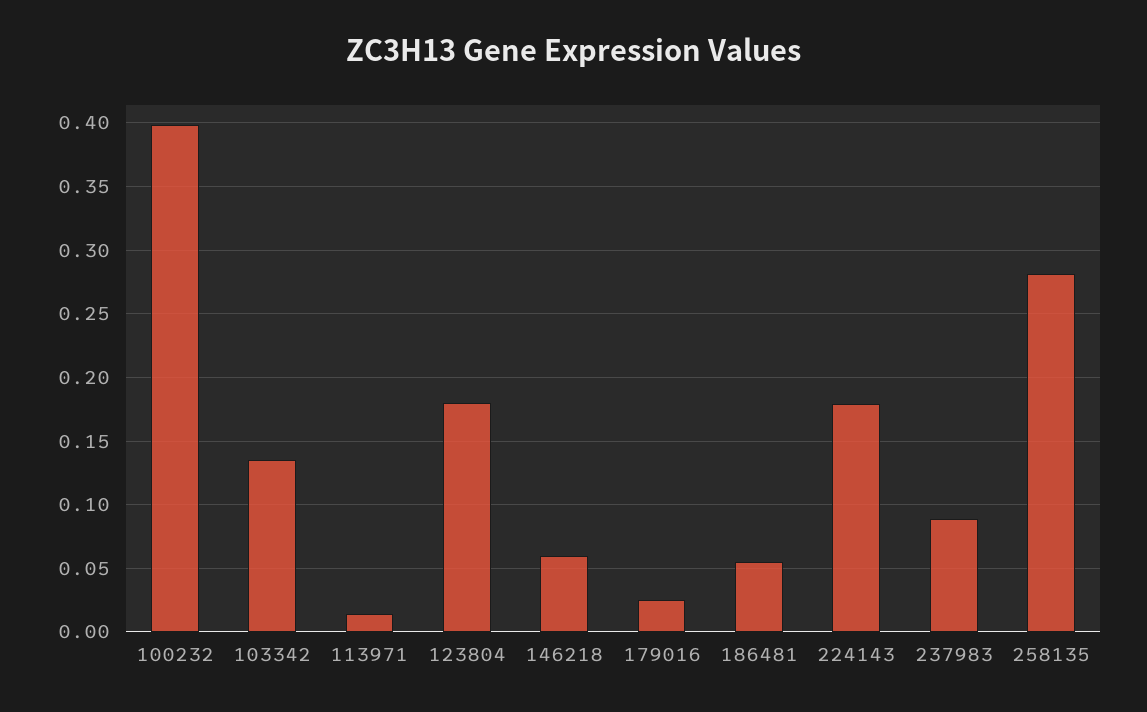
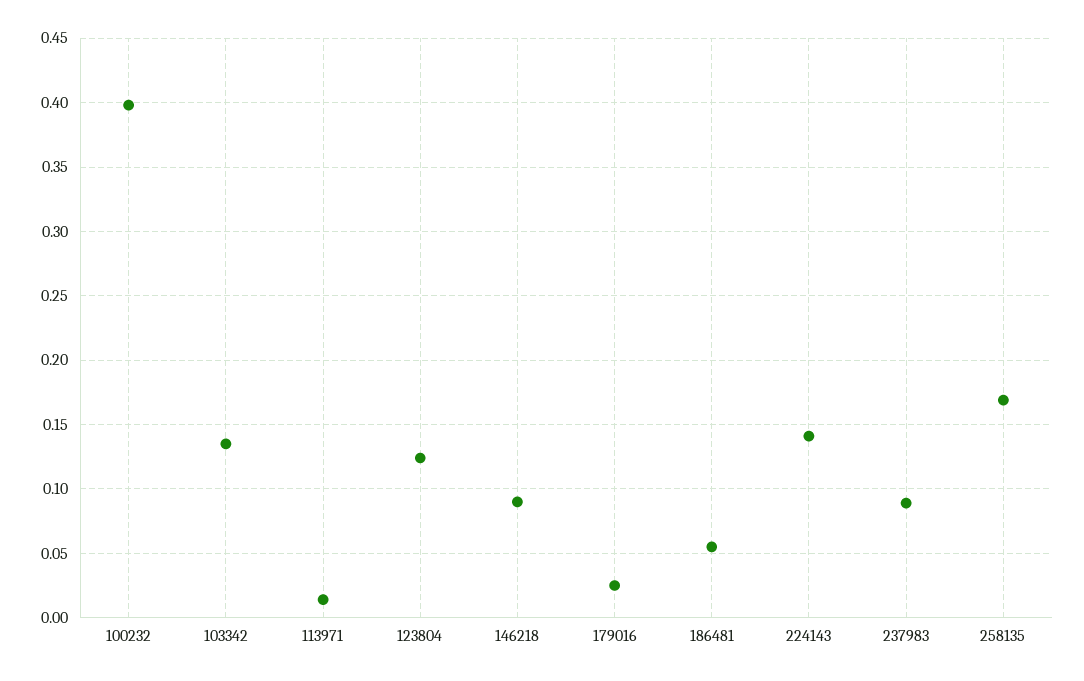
  {
    "100232": 0.4,
    "103342": 0.135,
    "113971": 0.015,
-   "123804": 0.18,
+   "123804": 0.125,
-   "146218": 0.06,
+   "146218": 0.09,
    "179016": 0.025,
    "186481": 0.055,
-   "224143": 0.18,
+   "224143": 0.14,
    "237983": 0.09,
-   "258135": 0.28
+   "258135": 0.17
  }

